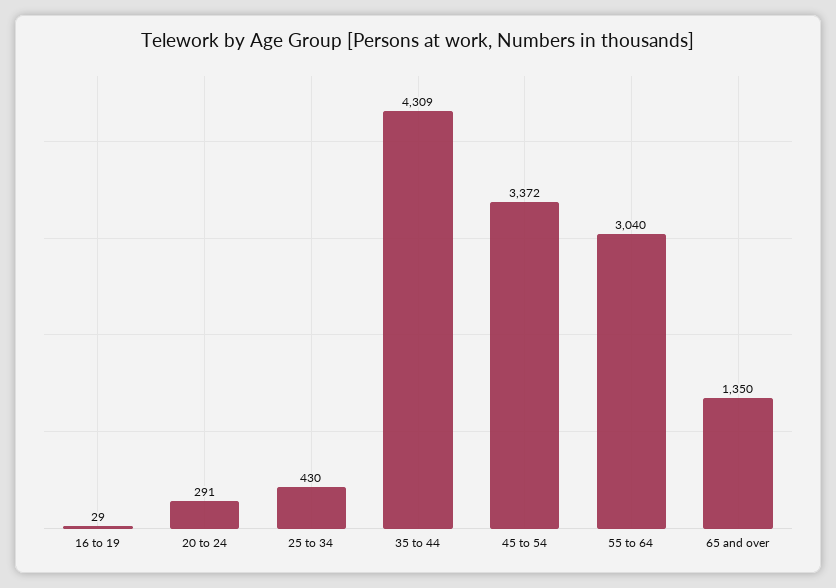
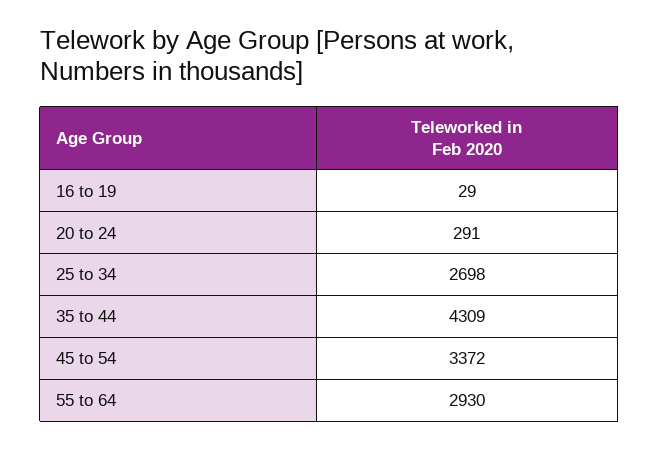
  {
    "16 to 19": 29,
    "20 to 24": 291,
-   "25 to 34": 430,
+   "25 to 34": 2698,
    "35 to 44": 4309,
    "45 to 54": 3372,
-   "55 to 64": 3040,
+   "55 to 64": 2930
-   "65 and over": 1350
  }

